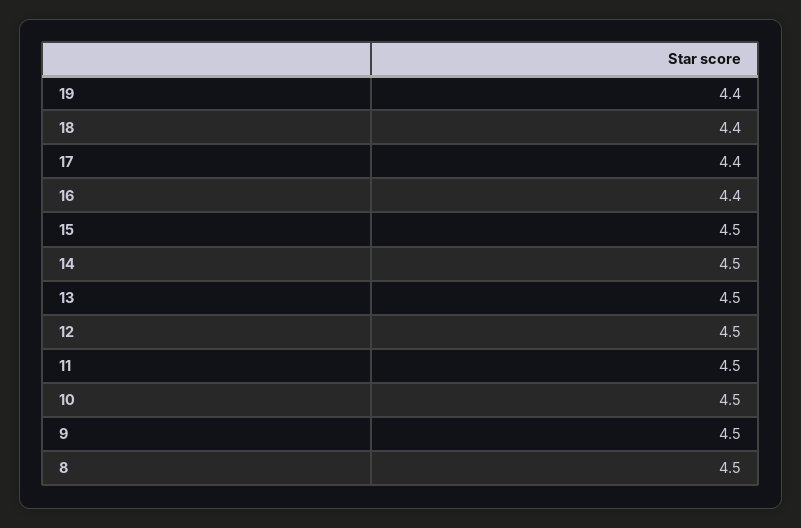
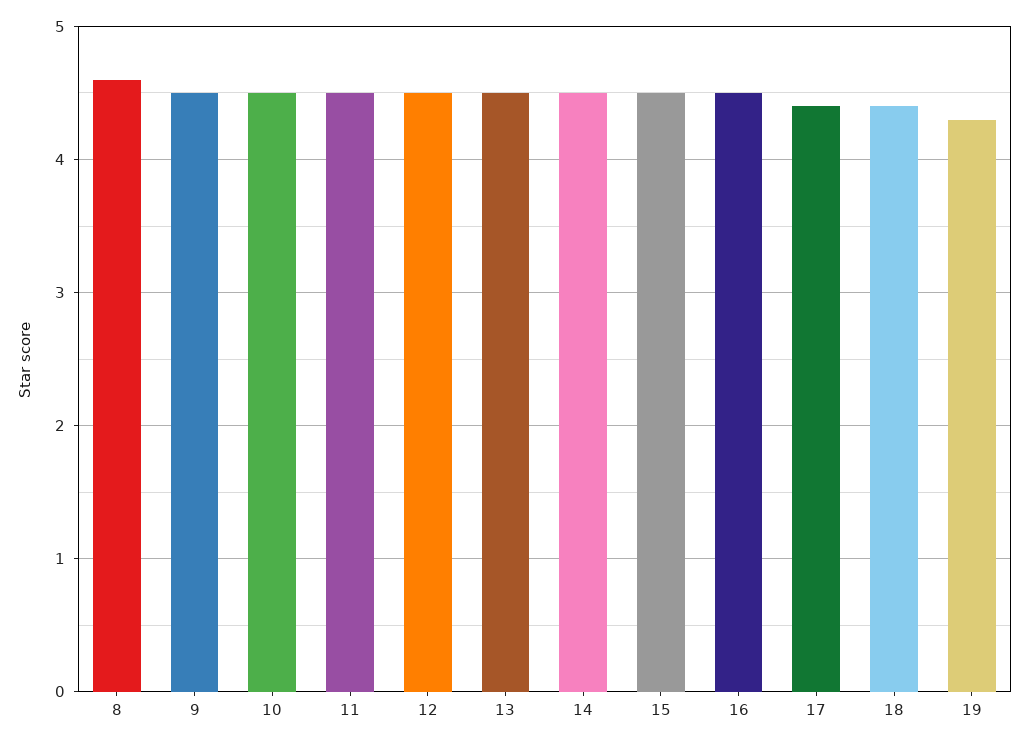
  {
-   "19": 4.4,
+   "19": 4.3,
    "18": 4.4,
    "17": 4.4,
-   "16": 4.4,
+   "16": 4.5,
    "15": 4.5,
    "14": 4.5,
    "13": 4.5,
    "12": 4.5,
    "11": 4.5,
    "10": 4.5,
    "9": 4.5,
-   "8": 4.5
+   "8": 4.6
  }

